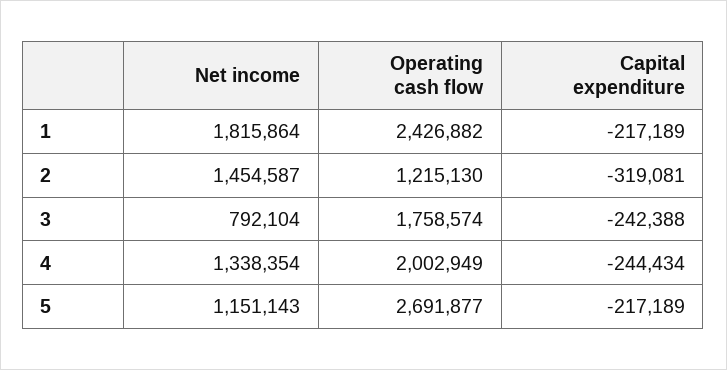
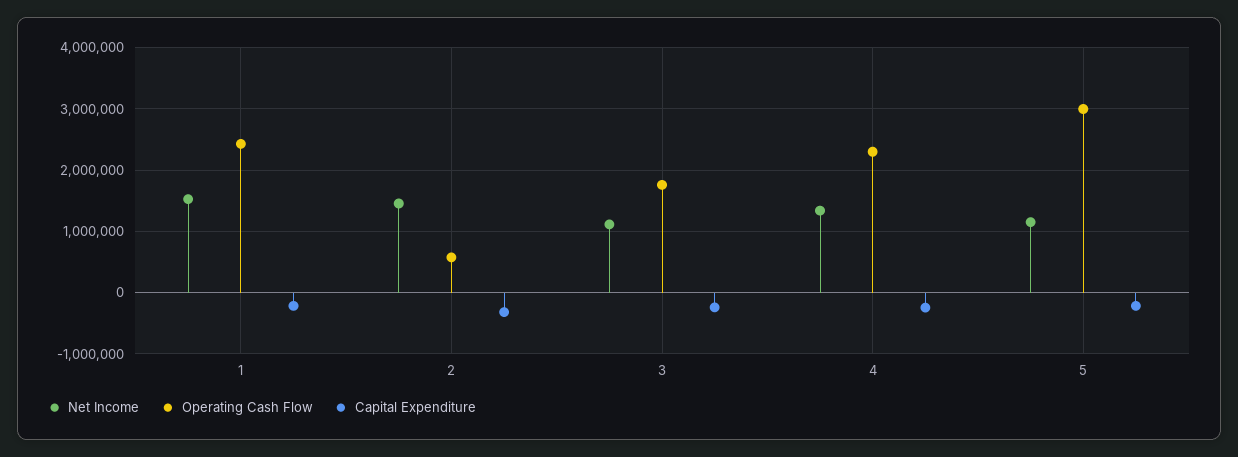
  {
    "Net income": {
-     "1": 1815864,
+     "1": 1500000,
      "2": 1454587,
-     "3": 792104,
+     "3": 1100000,
      "4": 1338354,
      "5": 1151143
    },
    "Operating cash flow": {
      "1": 2426882,
-     "2": 1215130,
+     "2": 600000,
      "3": 1758574,
-     "4": 2002949,
+     "4": 2300000,
-     "5": 2691877
+     "5": 3000000
    },
    "Capital expenditure": {
      "1": -217189,
      "2": -319081,
      "3": -242388,
      "4": -244434,
      "5": -217189
    }
  }

